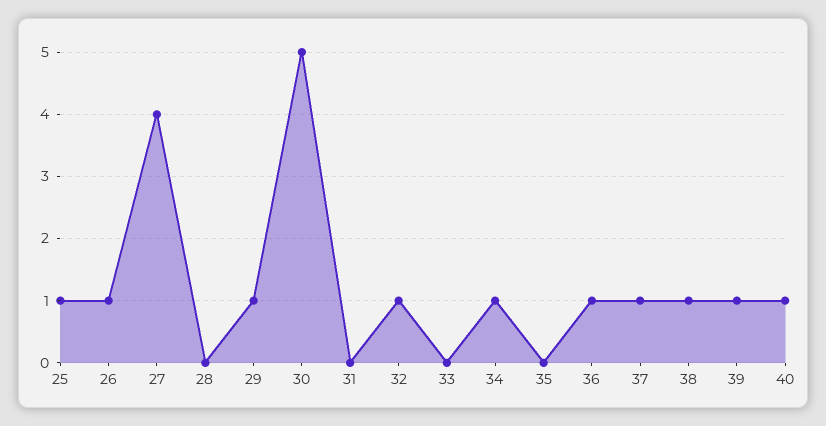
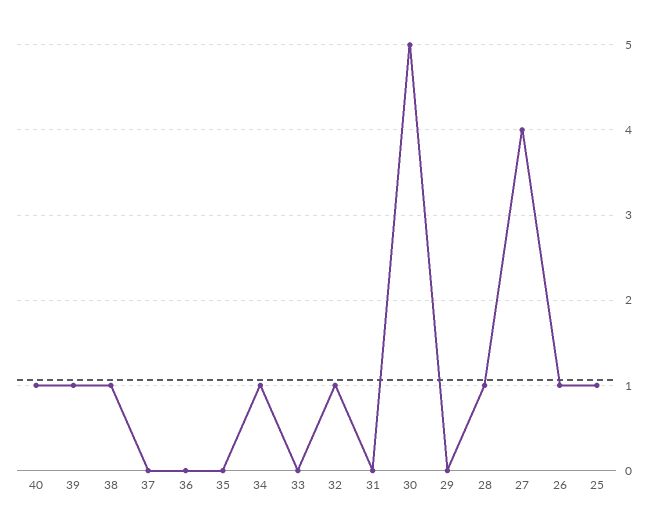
  {
    "25": 1,
    "26": 1,
    "27": 4,
-   "28": 0,
+   "28": 1,
-   "29": 1,
+   "29": 0,
    "30": 5,
    "31": 0,
    "32": 1,
    "33": 0,
    "34": 1,
    "35": 0,
-   "36": 1,
+   "36": 0,
-   "37": 1,
+   "37": 0,
    "38": 1,
    "39": 1,
    "40": 1
  }

